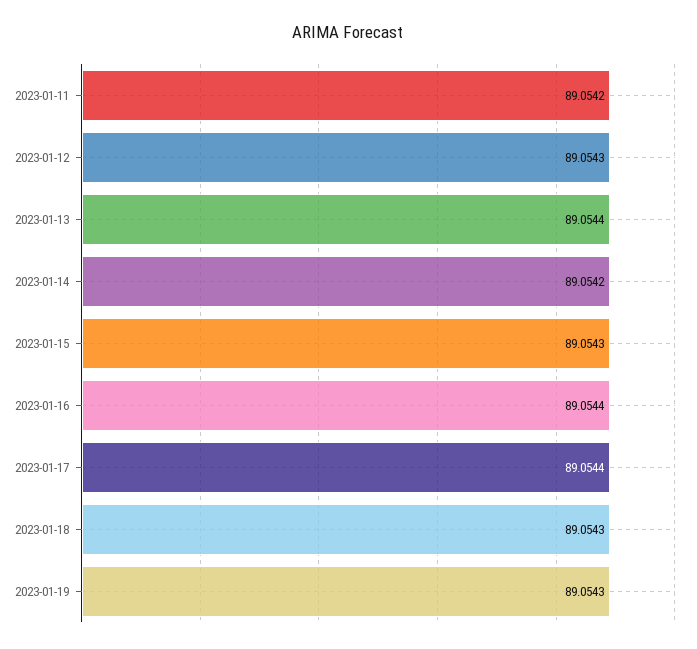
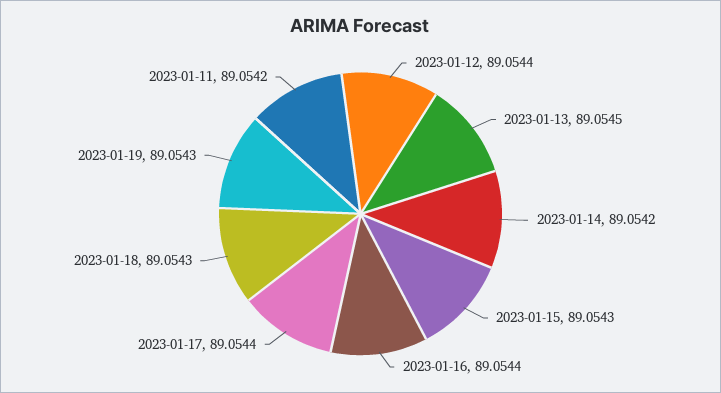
  {
    "2023-01-11": 89.0542,
-   "2023-01-12": 89.0543,
+   "2023-01-12": 89.0544,
-   "2023-01-13": 89.0544,
+   "2023-01-13": 89.0545,
    "2023-01-14": 89.0542,
    "2023-01-15": 89.0543,
    "2023-01-16": 89.0544,
    "2023-01-17": 89.0544,
    "2023-01-18": 89.0543,
    "2023-01-19": 89.0543
  }

